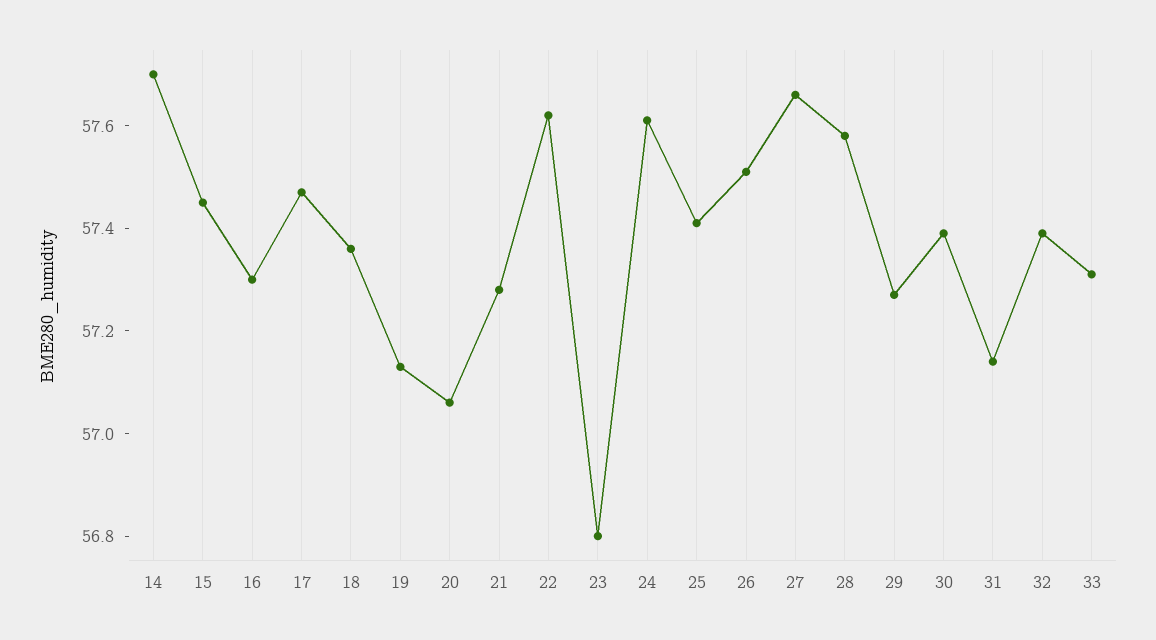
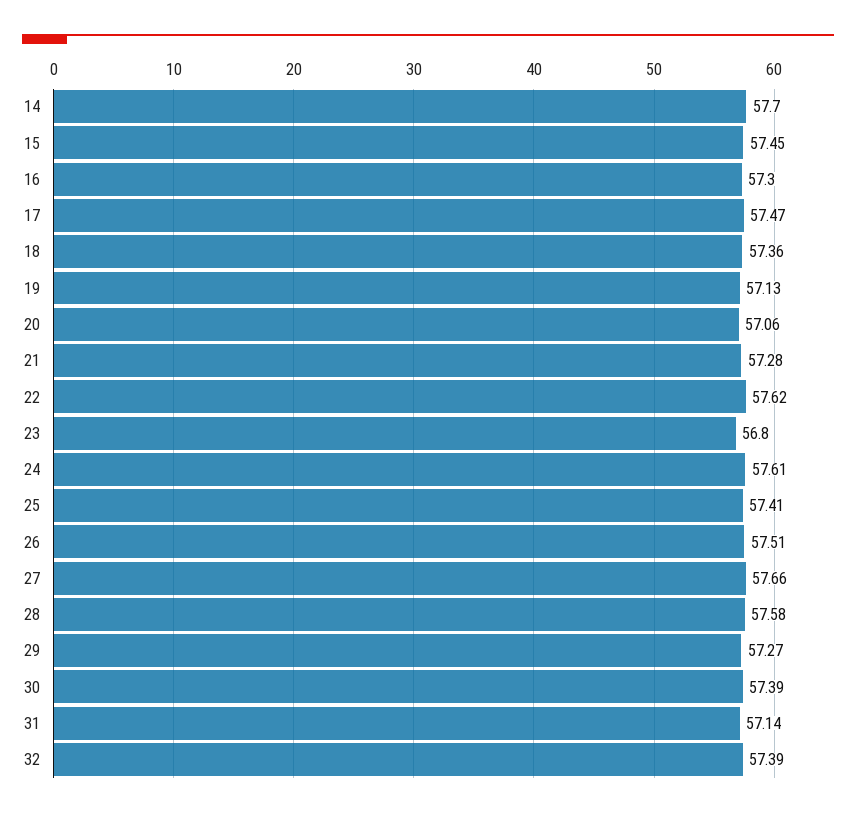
  {
    "14": 57.7,
    "15": 57.45,
    "16": 57.3,
    "17": 57.47,
    "18": 57.36,
    "19": 57.13,
    "20": 57.06,
    "21": 57.28,
    "22": 57.62,
    "23": 56.8,
    "24": 57.61,
    "25": 57.41,
    "26": 57.51,
    "27": 57.66,
    "28": 57.58,
    "29": 57.27,
    "30": 57.39,
    "31": 57.14,
-   "32": 57.39,
+   "32": 57.39
-   "33": 57.3
  }

